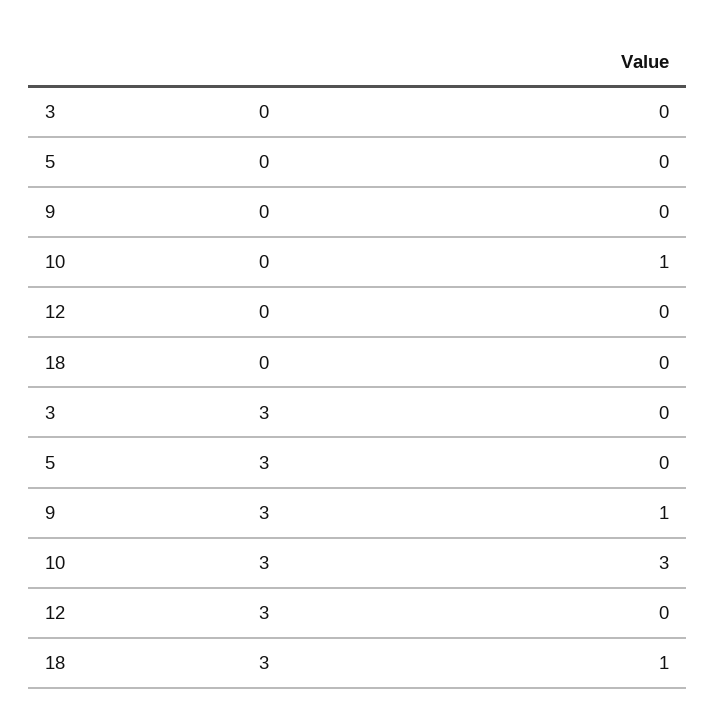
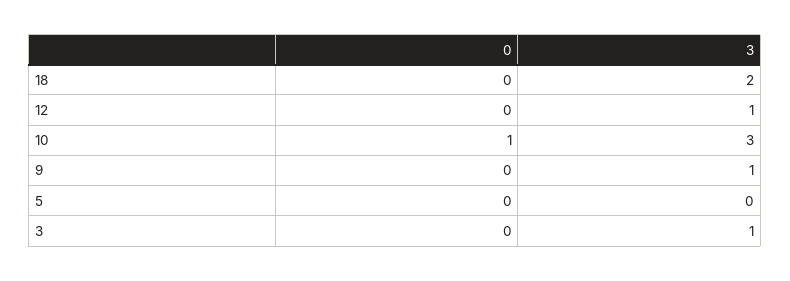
  {
    "3": {
      "0": 0,
-     "3": 0
+     "3": 1
    },
    "5": {
      "0": 0,
      "3": 0
    },
    "9": {
      "0": 0,
      "3": 1
    },
    "10": {
      "0": 1,
      "3": 3
    },
    "12": {
      "0": 0,
-     "3": 0
+     "3": 1
    },
    "18": {
      "0": 0,
-     "3": 1
+     "3": 2
    }
  }

